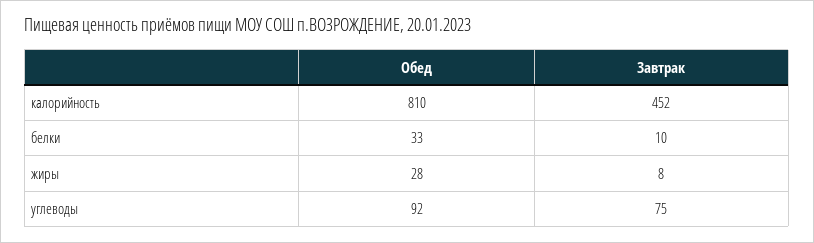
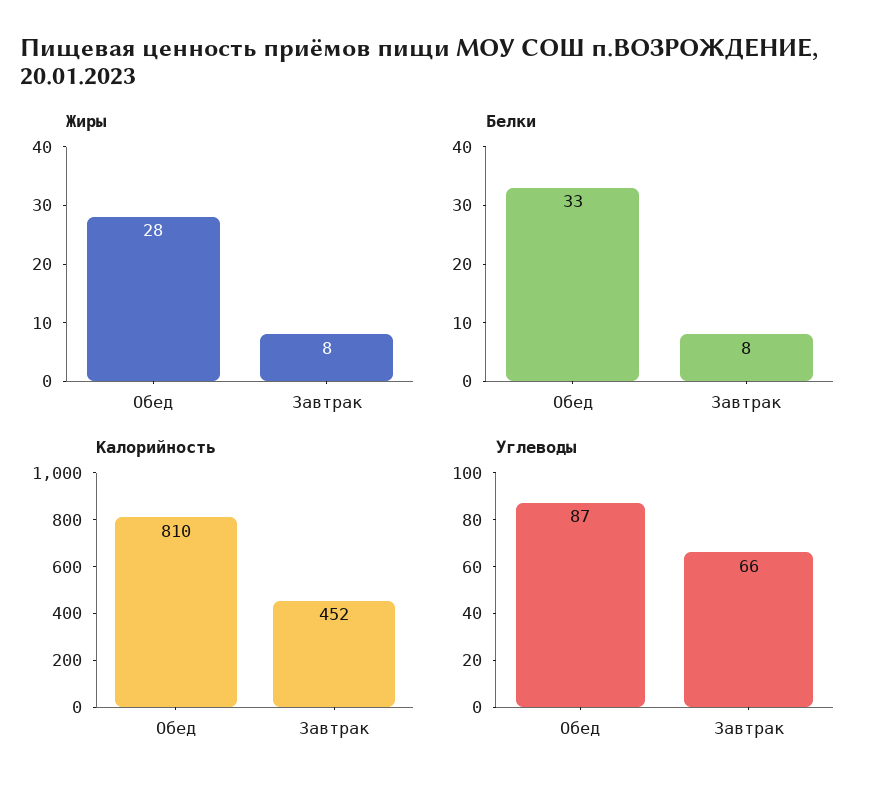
  {
    "калорийность": {
      "Обед": 810,
      "Завтрак": 452
    },
    "белки": {
      "Обед": 33,
-     "Завтрак": 10
+     "Завтрак": 8
    },
    "жиры": {
      "Обед": 28,
      "Завтрак": 8
    },
    "углеводы": {
-     "Обед": 92,
+     "Обед": 87,
-     "Завтрак": 75
+     "Завтрак": 66
    }
  }

